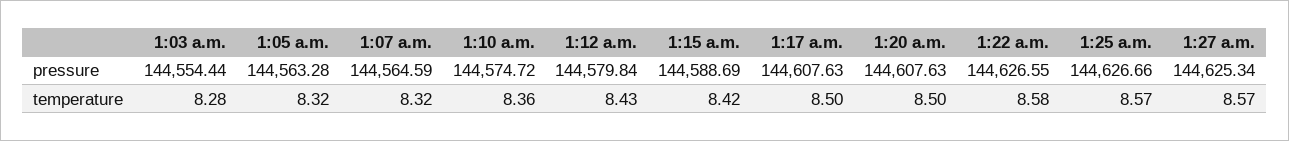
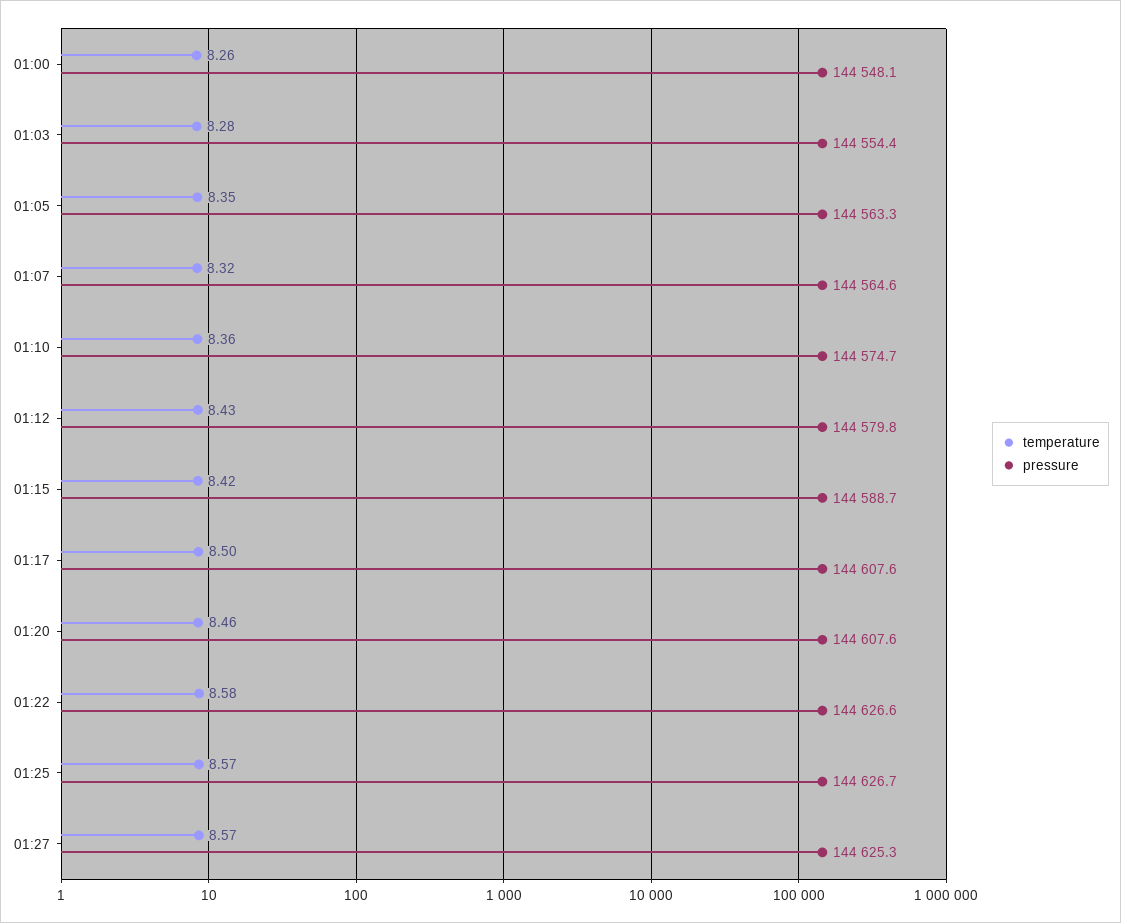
  {
    "pressure": {
      "1:03 a.m.": 144554.44,
      "1:05 a.m.": 144563.28,
      "1:07 a.m.": 144564.59,
      "1:10 a.m.": 144574.72,
      "1:12 a.m.": 144579.84,
      "1:15 a.m.": 144588.69,
      "1:17 a.m.": 144607.63,
      "1:20 a.m.": 144607.63,
      "1:22 a.m.": 144626.55,
      "1:25 a.m.": 144626.66,
-     "1:27 a.m.": 144625.34
+     "1:27 a.m.": 144625.34,
+     "01:00": 144548.1
    },
    "temperature": {
      "1:03 a.m.": 8.28,
-     "1:05 a.m.": 8.32,
+     "1:05 a.m.": 8.35,
      "1:07 a.m.": 8.32,
      "1:10 a.m.": 8.36,
      "1:12 a.m.": 8.43,
      "1:15 a.m.": 8.42,
      "1:17 a.m.": 8.5,
-     "1:20 a.m.": 8.5,
+     "1:20 a.m.": 8.46,
      "1:22 a.m.": 8.58,
      "1:25 a.m.": 8.57,
-     "1:27 a.m.": 8.57
+     "1:27 a.m.": 8.57,
+     "01:00": 8.26
    }
  }

